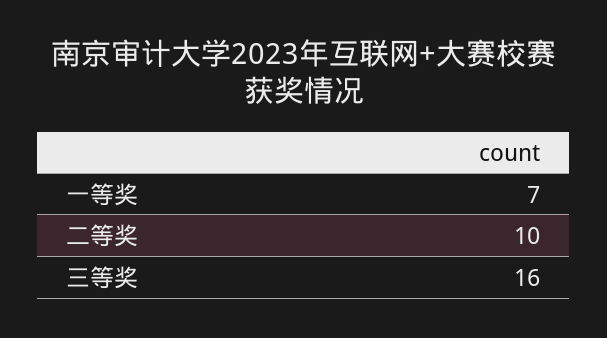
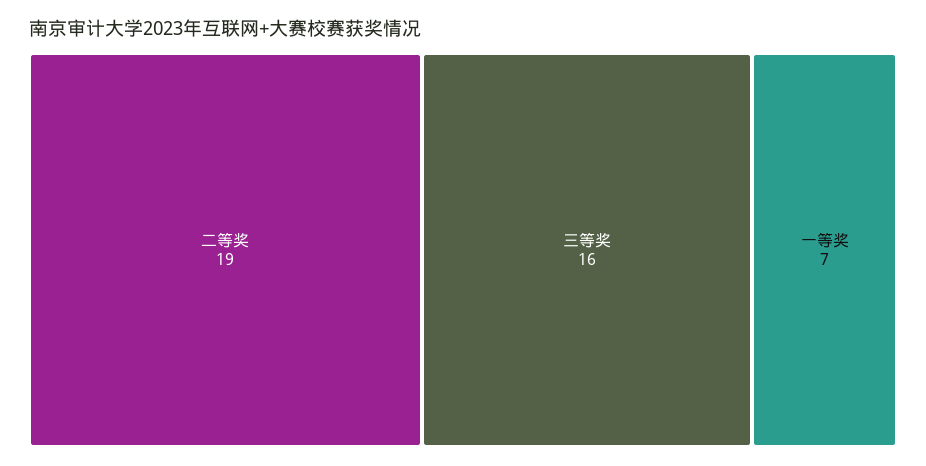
  {
    "一等奖": 7,
-   "二等奖": 10,
+   "二等奖": 19,
    "三等奖": 16
  }

